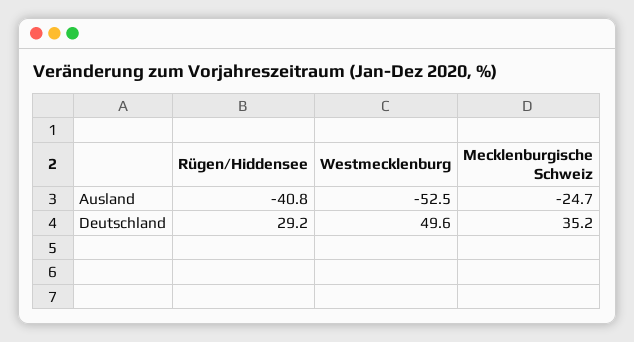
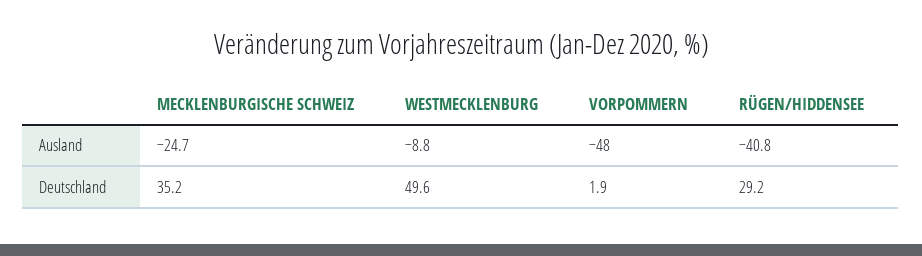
  {
    "Rügen/Hiddensee": {
      "Ausland": -40.8,
      "Deutschland": 29.2
    },
    "Westmecklenburg": {
-     "Ausland": -52.5,
+     "Ausland": -8.8,
      "Deutschland": 49.6
    },
    "Mecklenburgische Schweiz": {
      "Ausland": -24.7,
      "Deutschland": 35.2
-   }
+   },
+   "VORPOMMERN": {
+     "Ausland": -48,
+     "Deutschland": 1.9
+   }
  }

